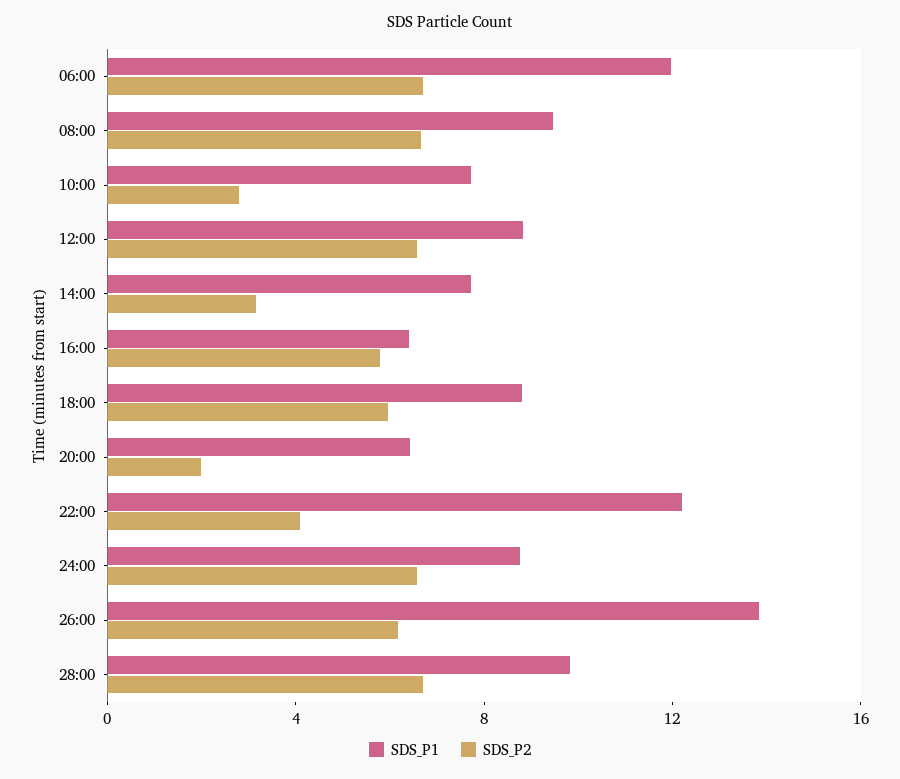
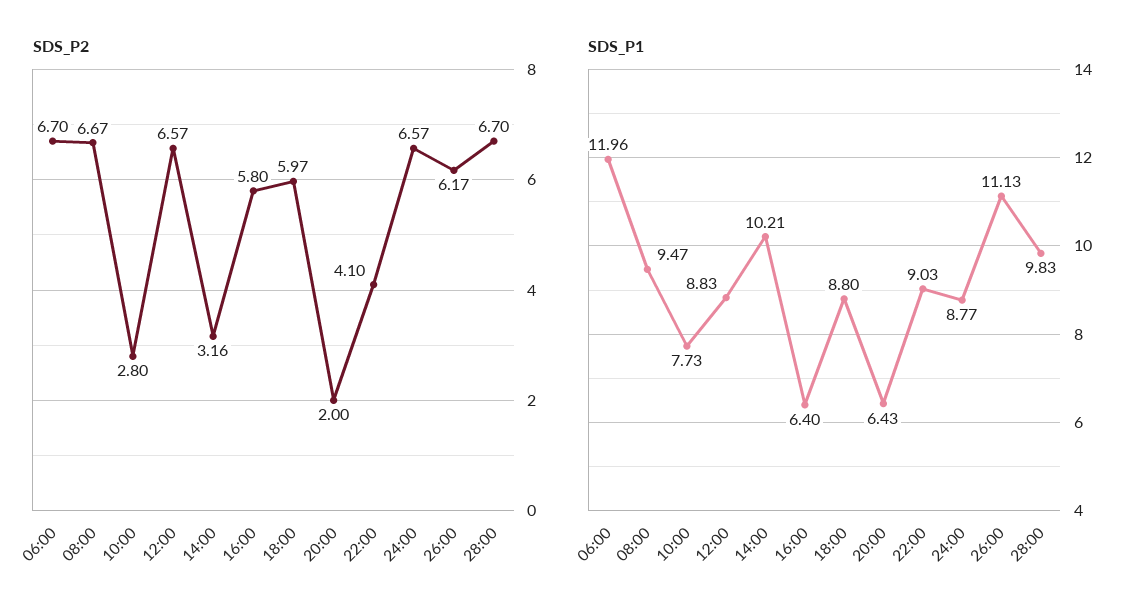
  {
    "SDS_P1": {
      "06:00": 11.96,
      "08:00": 9.47,
      "10:00": 7.73,
      "12:00": 8.83,
-     "14:00": 8,
+     "14:00": 10.21,
      "16:00": 6.4,
      "18:00": 8.8,
      "20:00": 6.43,
-     "22:00": 12,
+     "22:00": 9.03,
      "24:00": 8.77,
-     "26:00": 14,
+     "26:00": 11.13,
      "28:00": 9.83
    },
    "SDS_P2": {
      "06:00": 6.7,
      "08:00": 6.67,
      "10:00": 2.8,
      "12:00": 6.57,
      "14:00": 3.16,
      "16:00": 5.8,
      "18:00": 5.97,
      "20:00": 2,
      "22:00": 4.1,
      "24:00": 6.57,
      "26:00": 6.17,
      "28:00": 6.7
    }
  }

